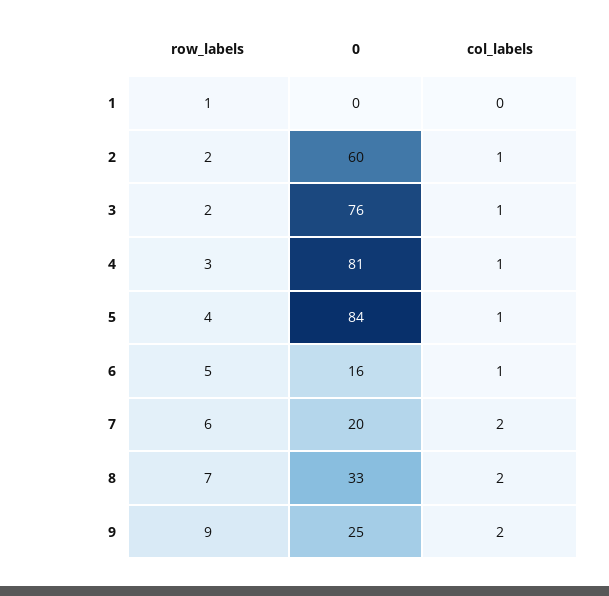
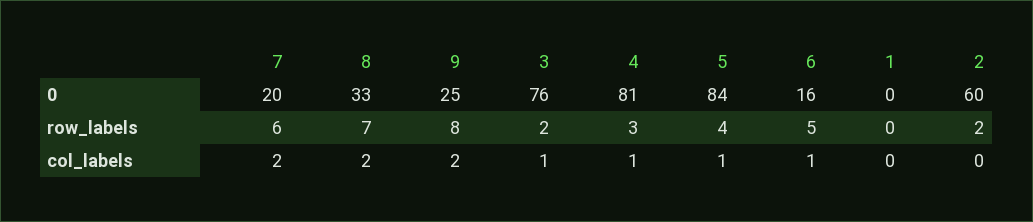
  {
    "row_labels": {
-     "1": 1,
+     "1": 0,
      "2": 2,
      "3": 2,
      "4": 3,
      "5": 4,
      "6": 5,
      "7": 6,
      "8": 7,
-     "9": 9
+     "9": 8
    },
    "0": {
      "1": 0,
      "2": 60,
      "3": 76,
      "4": 81,
      "5": 84,
      "6": 16,
      "7": 20,
      "8": 33,
      "9": 25
    },
    "col_labels": {
      "1": 0,
-     "2": 1,
+     "2": 0,
      "3": 1,
      "4": 1,
      "5": 1,
      "6": 1,
      "7": 2,
      "8": 2,
      "9": 2
    }
  }

